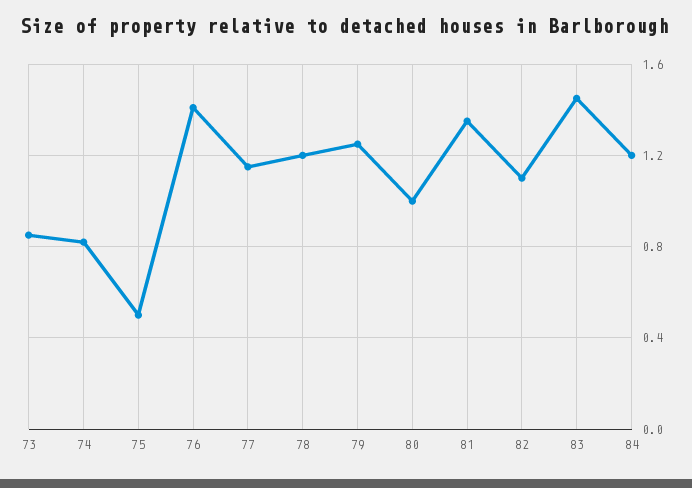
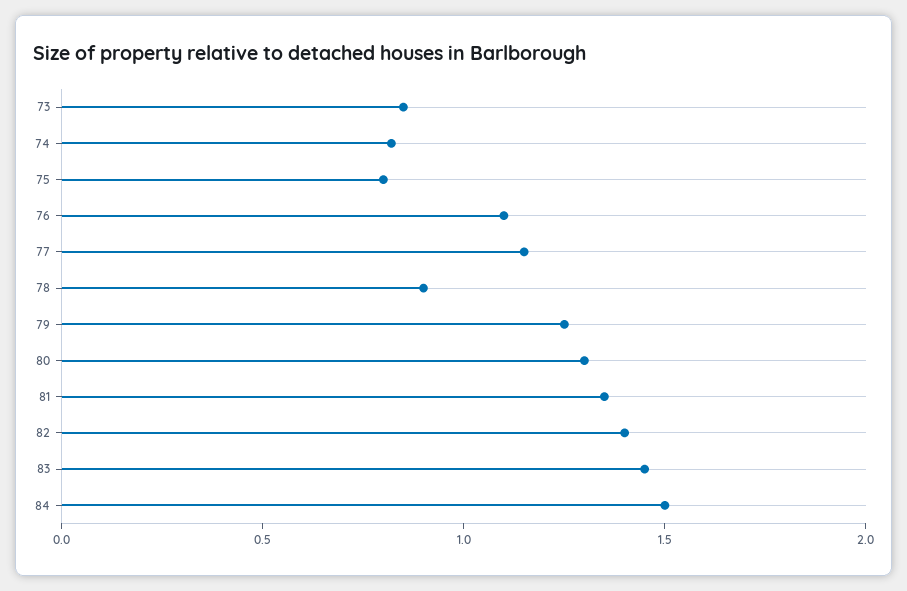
  {
    "73": 0.85,
    "74": 0.8,
-   "75": 0.5,
+   "75": 0.8,
-   "76": 1.4,
+   "76": 1.1,
    "77": 1.15,
-   "78": 1.2,
+   "78": 0.9,
    "79": 1.25,
-   "80": 1,
+   "80": 1.3,
    "81": 1.35,
-   "82": 1.1,
+   "82": 1.4,
    "83": 1.45,
-   "84": 1.2
+   "84": 1.5
  }

